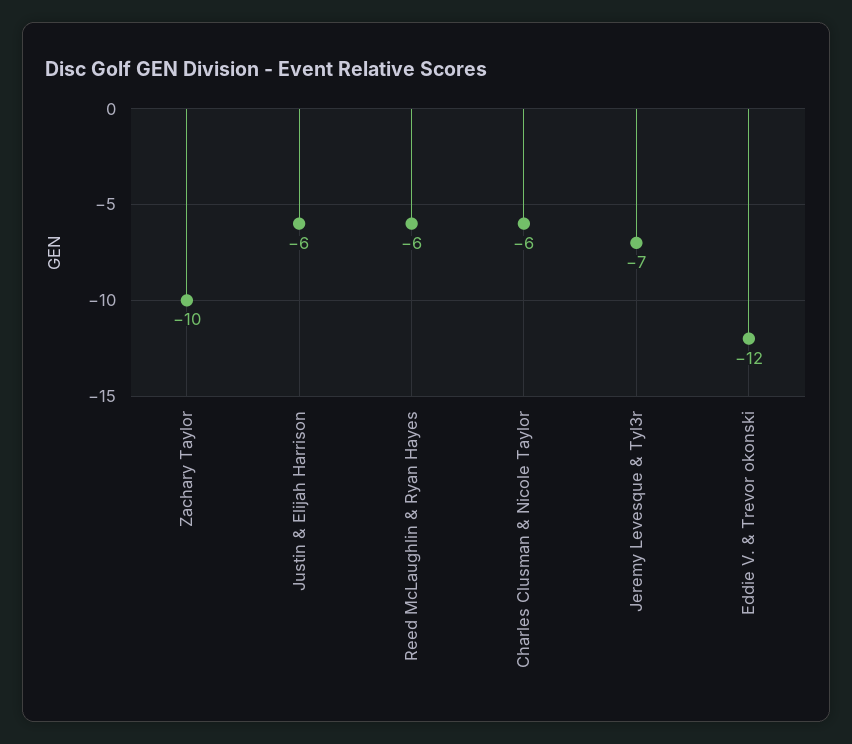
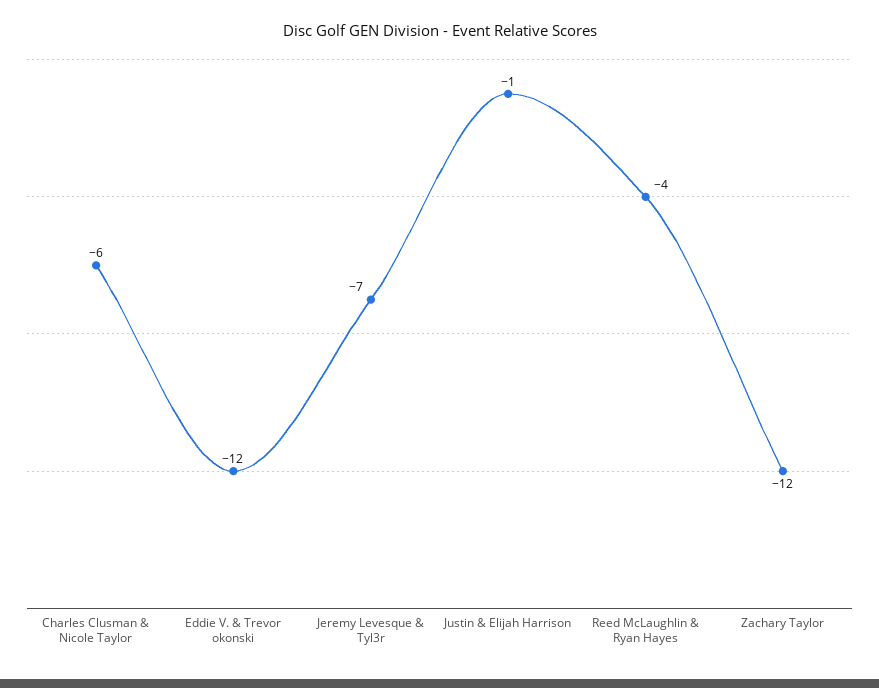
  {
-   "Zachary Taylor": -10,
+   "Zachary Taylor": -12,
-   "Justin & Elijah Harrison": -6,
+   "Justin & Elijah Harrison": -1,
-   "Reed McLaughlin & Ryan Hayes": -6,
+   "Reed McLaughlin & Ryan Hayes": -4,
    "Charles Clusman & Nicole Taylor": -6,
    "Jeremy Levesque & Tyl3r": -7,
    "Eddie V. & Trevor okonski": -12
  }

